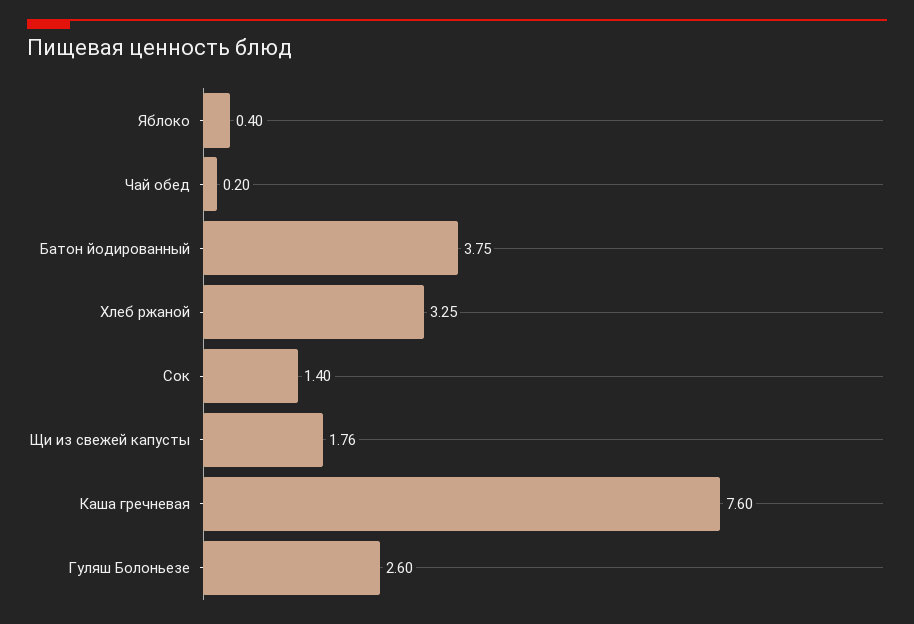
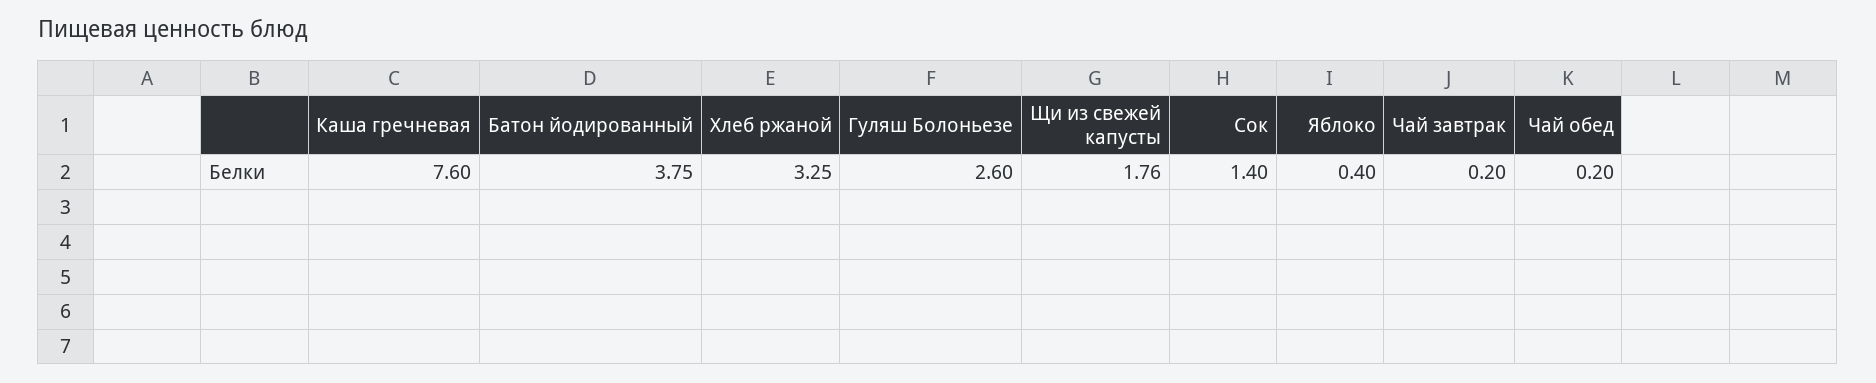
  {
    "Яблоко": 0.4,
    "Чай обед": 0.2,
    "Батон йодированный": 3.75,
    "Хлеб ржаной": 3.25,
    "Сок": 1.4,
    "Щи из свежей капусты": 1.76,
    "Каша гречневая": 7.6,
-   "Гуляш Болоньезе": 2.6
+   "Гуляш Болоньезе": 2.6,
+   "Чай завтрак": 0.2
  }

